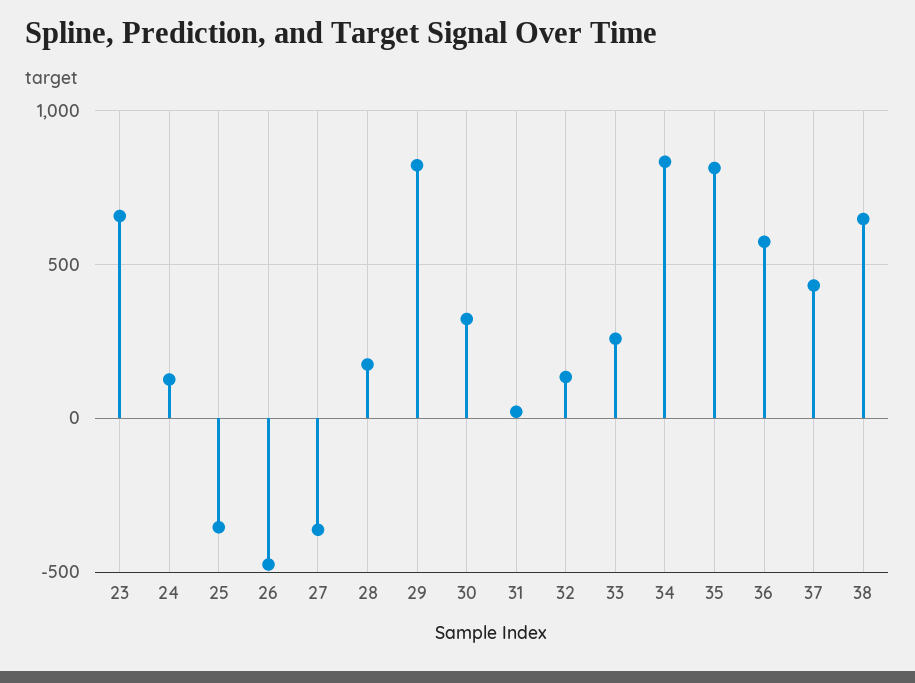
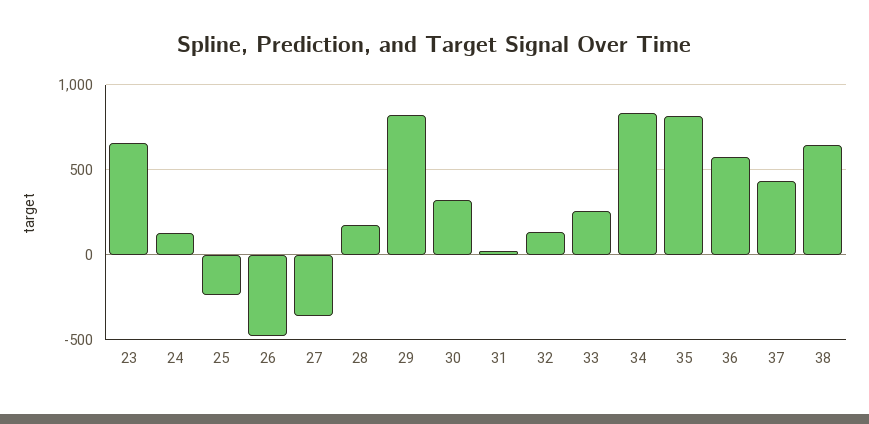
  {
    "23": 650,
    "24": 150,
-   "25": -350,
+   "25": -250,
    "26": -500,
    "27": -350,
    "28": 200,
    "29": 800,
    "30": 300,
    "31": 0,
    "32": 150,
    "33": 250,
    "34": 850,
    "35": 800,
    "36": 550,
    "37": 450,
    "38": 650
  }

